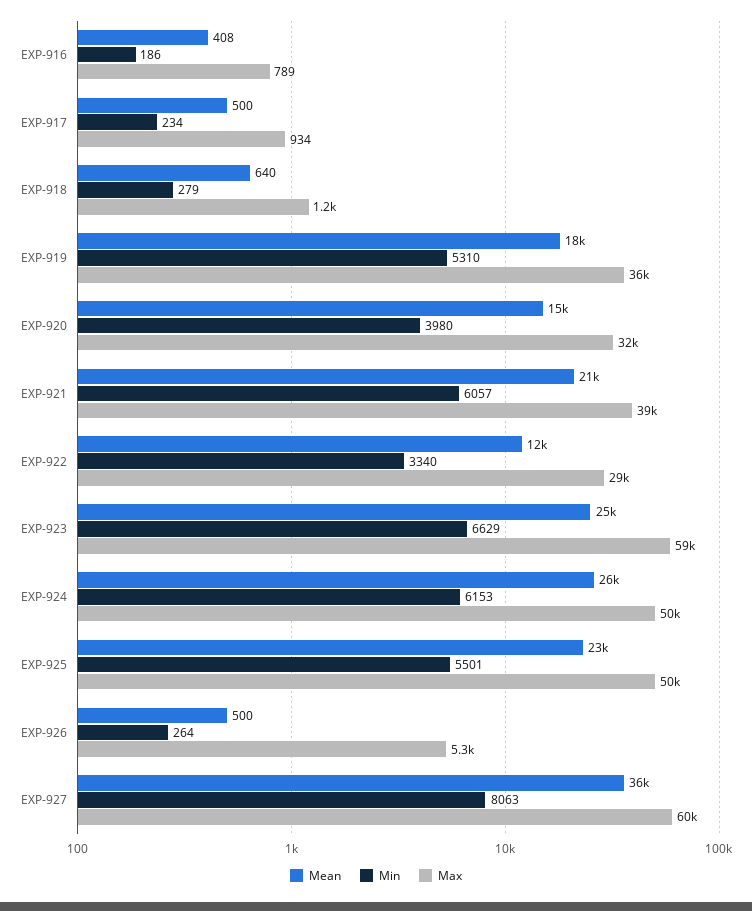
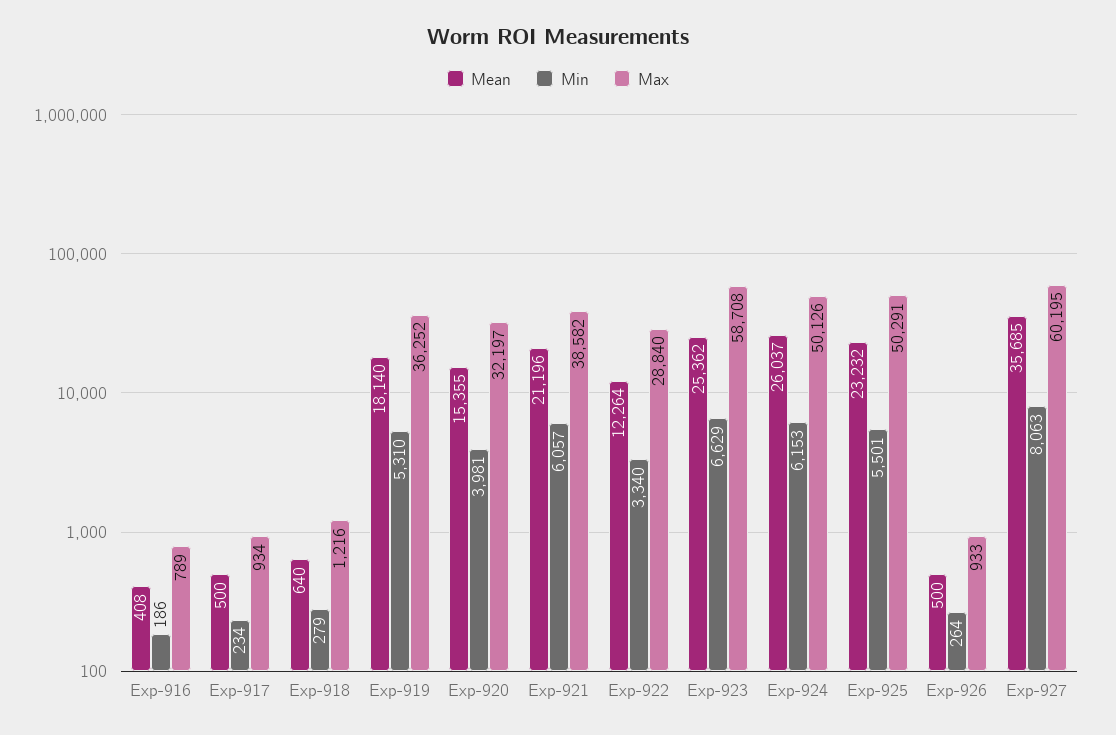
  {
    "Mean": {
      "EXP-916": 408,
      "EXP-917": 500,
      "EXP-918": 640,
      "EXP-919": 18140,
      "EXP-920": 15355,
      "EXP-921": 21196,
      "EXP-922": 12264,
      "EXP-923": 25362,
      "EXP-924": 26037,
      "EXP-925": 23232,
      "EXP-926": 500,
      "EXP-927": 35685
    },
    "Min": {
      "EXP-916": 186,
      "EXP-917": 234,
      "EXP-918": 279,
      "EXP-919": 5310,
-     "EXP-920": 3980,
+     "EXP-920": 3981,
      "EXP-921": 6057,
      "EXP-922": 3340,
      "EXP-923": 6629,
      "EXP-924": 6153,
      "EXP-925": 5501,
      "EXP-926": 264,
      "EXP-927": 8063
    },
    "Max": {
      "EXP-916": 789,
      "EXP-917": 934,
      "EXP-918": 1216,
      "EXP-919": 36252,
      "EXP-920": 32197,
      "EXP-921": 38582,
      "EXP-922": 28840,
      "EXP-923": 58708,
      "EXP-924": 50126,
      "EXP-925": 50291,
-     "EXP-926": 5300,
+     "EXP-926": 933,
      "EXP-927": 60195
    }
  }

